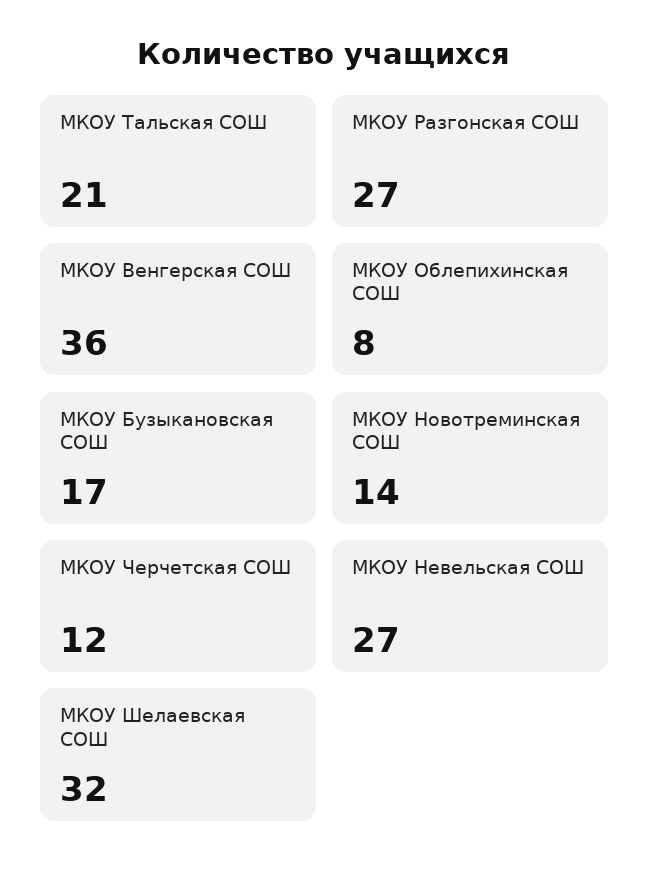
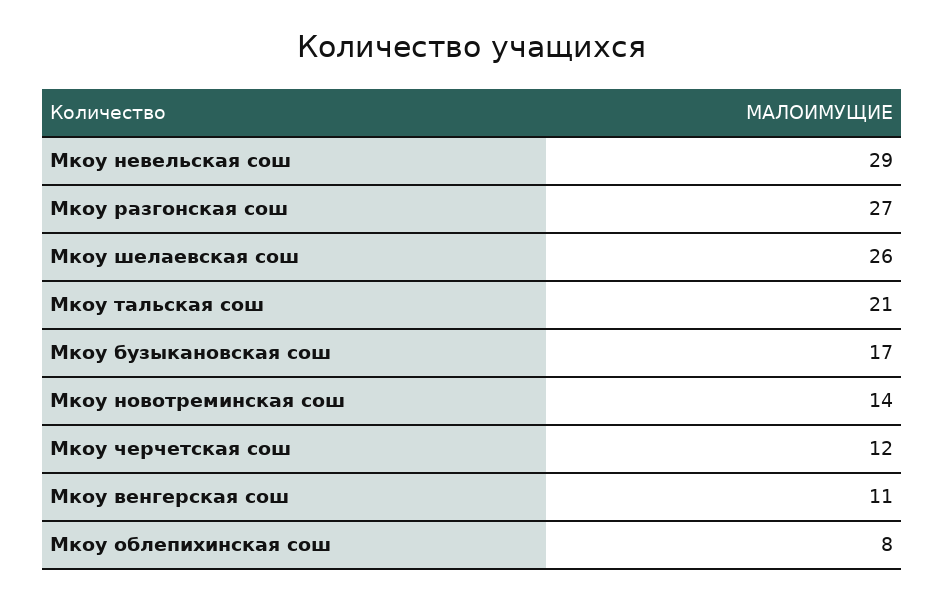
  {
    "МКОУ Тальская СОШ": 21,
    "МКОУ Разгонская СОШ": 27,
-   "МКОУ Венгерская СОШ": 36,
+   "МКОУ Венгерская СОШ": 11,
    "МКОУ Облепихинская СОШ": 8,
    "МКОУ Бузыкановская СОШ": 17,
    "МКОУ Новотреминская СОШ": 14,
    "МКОУ Черчетская СОШ": 12,
-   "МКОУ Невельская СОШ": 27,
+   "МКОУ Невельская СОШ": 29,
-   "МКОУ Шелаевская СОШ": 32
+   "МКОУ Шелаевская СОШ": 26
  }

